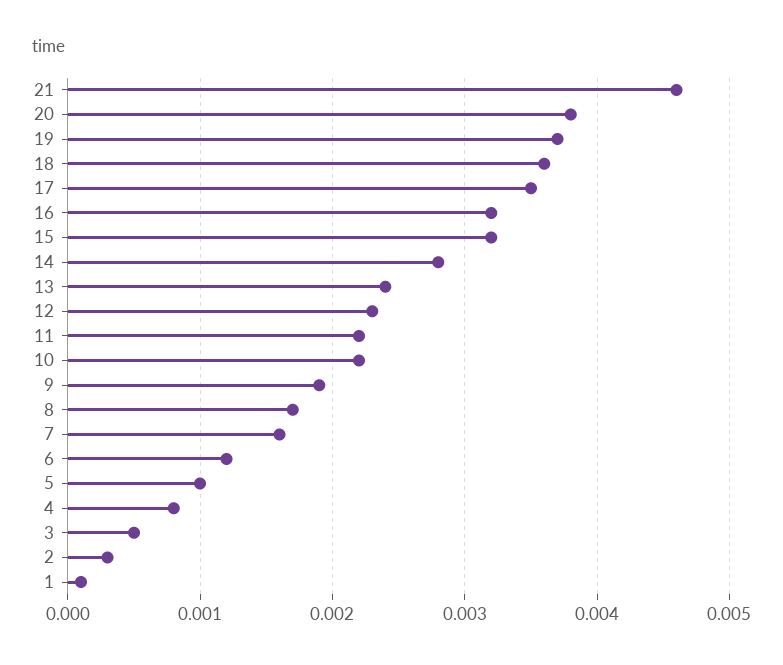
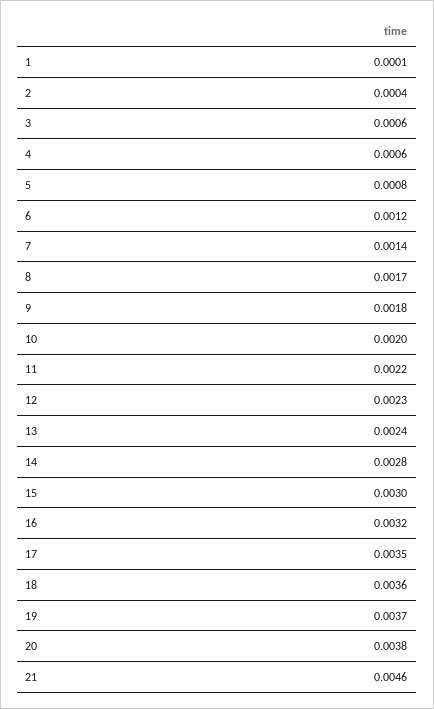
  {
    "21": 0.0046,
    "20": 0.0038,
    "19": 0.0037,
    "18": 0.0036,
    "17": 0.0035,
    "16": 0.0032,
-   "15": 0.0032,
+   "15": 0.003,
    "14": 0.0028,
    "13": 0.0024,
    "12": 0.0023,
    "11": 0.0022,
-   "10": 0.0022,
+   "10": 0.002,
-   "9": 0.0019,
+   "9": 0.0018,
    "8": 0.0017,
-   "7": 0.0016,
+   "7": 0.0014,
    "6": 0.0012,
-   "5": 0.001,
+   "5": 0.0008,
-   "4": 0.0008,
+   "4": 0.0006,
-   "3": 0.0005,
+   "3": 0.0006,
-   "2": 0.0003,
+   "2": 0.0004,
    "1": 0.0001
  }

